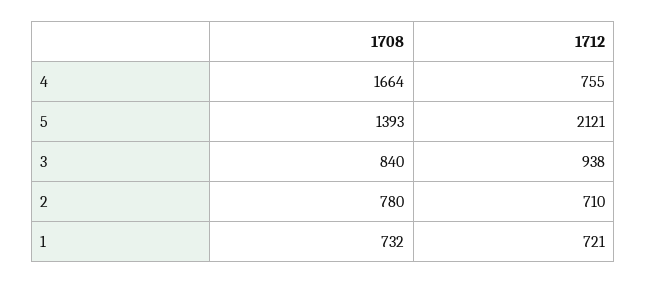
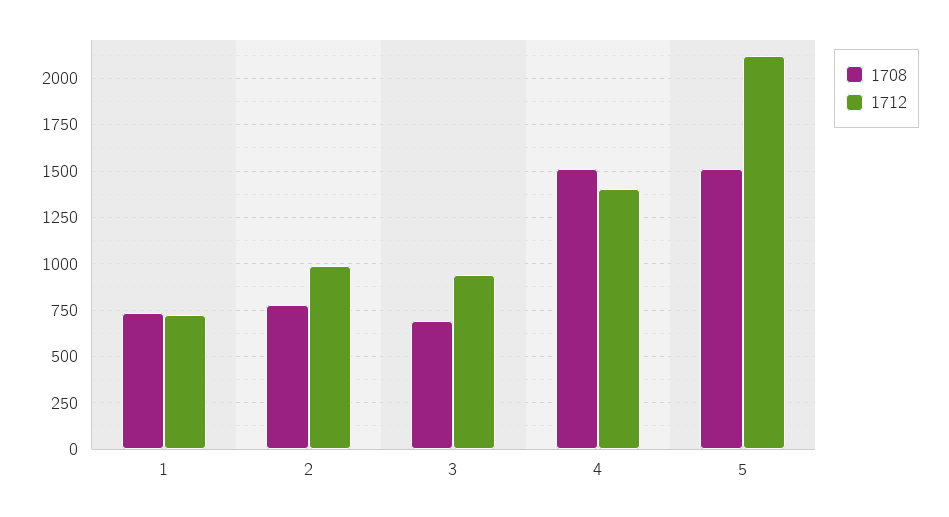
  {
    "1708": {
-     "4": 1664,
+     "4": 1500,
-     "5": 1393,
+     "5": 1500,
-     "3": 840,
+     "3": 700,
      "2": 780,
      "1": 732
    },
    "1712": {
-     "4": 755,
+     "4": 1400,
      "5": 2121,
      "3": 938,
-     "2": 710,
+     "2": 1000,
      "1": 721
    }
  }

